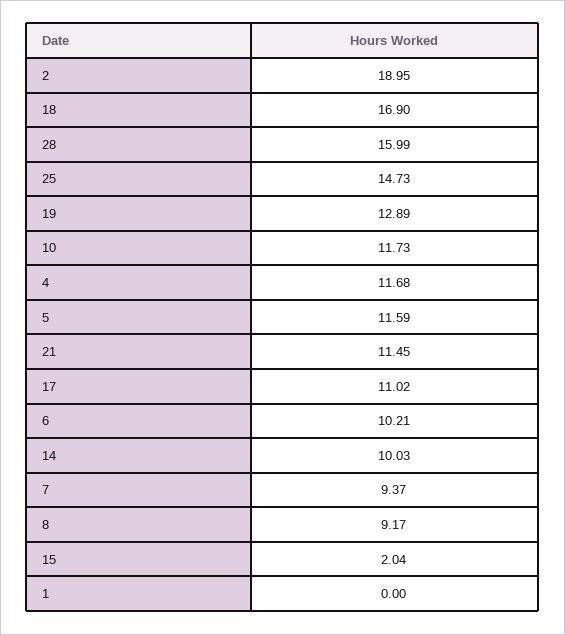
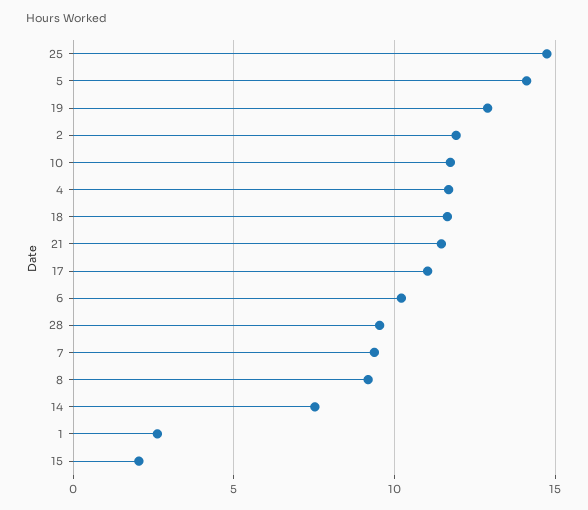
  {
-   "2": 18.95,
+   "2": 12,
-   "18": 16.9,
+   "18": 11.5,
-   "28": 15.99,
+   "28": 9.5,
    "25": 14.73,
    "19": 12.89,
    "10": 11.73,
    "4": 11.68,
-   "5": 11.59,
+   "5": 14,
    "21": 11.45,
    "17": 11.02,
    "6": 10.21,
-   "14": 10.03,
+   "14": 7.5,
    "7": 9.37,
    "8": 9.17,
    "15": 2.04,
-   "1": 0
+   "1": 2.5
  }

